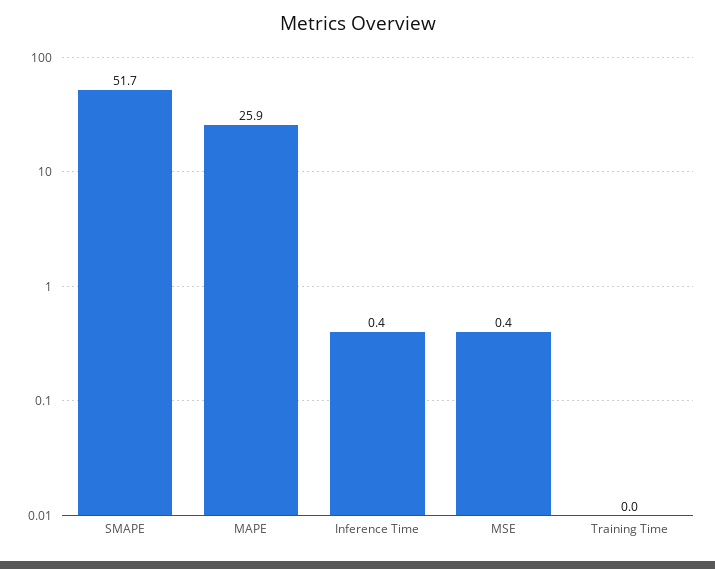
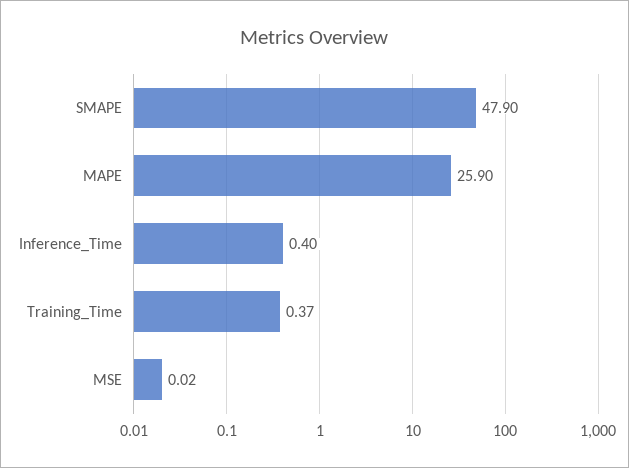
  {
-   "SMAPE": 51.7,
+   "SMAPE": 47.9,
    "MAPE": 25.9,
    "Inference Time": 0.4,
-   "MSE": 0.4,
+   "MSE": 0.02,
-   "Training Time": 0
+   "Training Time": 0.37
  }

